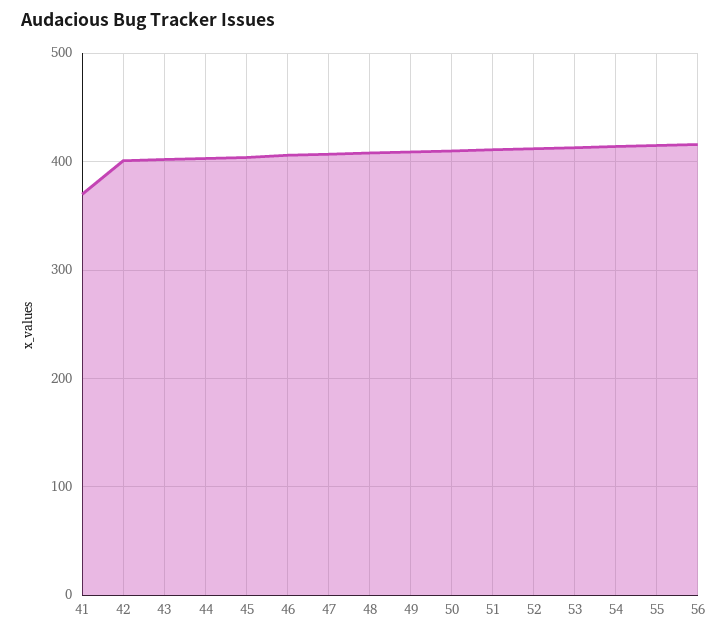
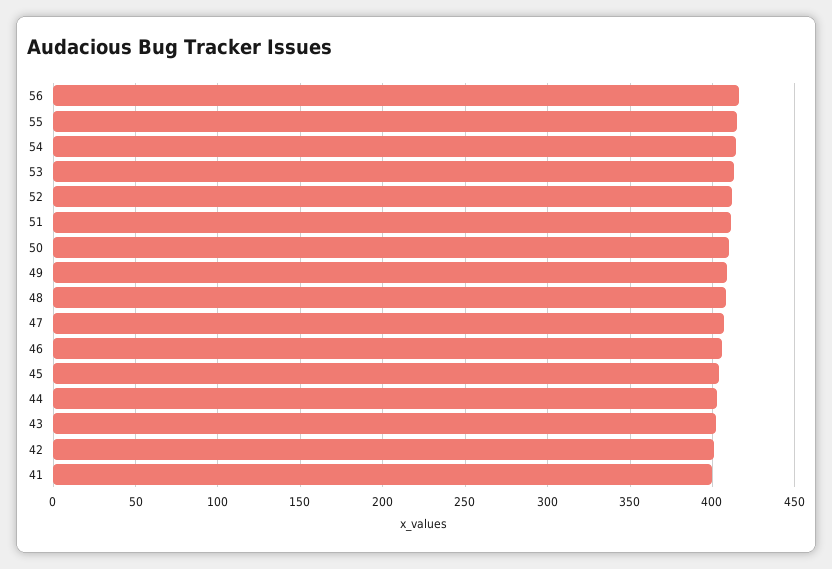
  {
-   "41": 370,
+   "41": 400,
    "42": 400,
    "43": 400,
    "44": 405,
    "45": 405,
    "46": 405,
    "47": 405,
    "48": 410,
    "49": 410,
    "50": 410,
    "51": 410,
    "52": 410,
    "53": 415,
    "54": 415,
    "55": 415,
    "56": 415
  }

